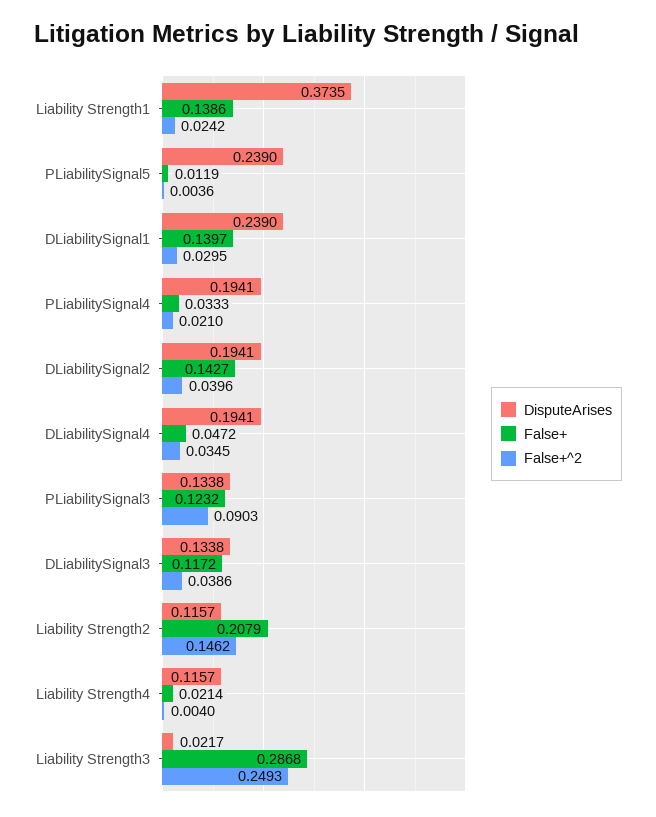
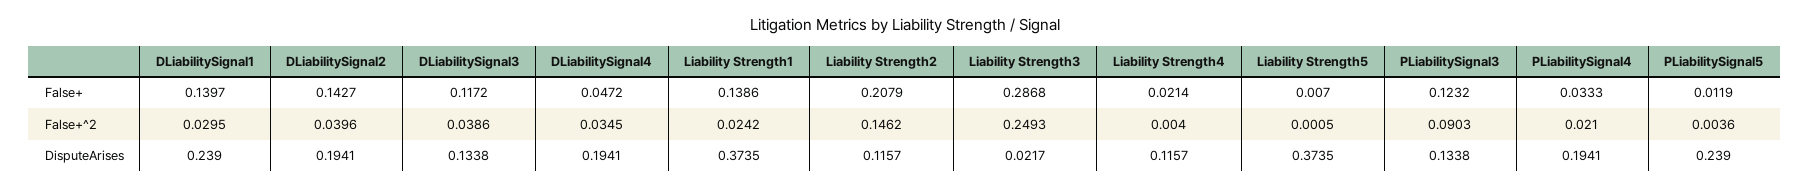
  {
    "DisputeArises": {
      "Liability Strength1": 0.3735,
      "PLiabilitySignal5": 0.239,
      "DLiabilitySignal1": 0.239,
      "PLiabilitySignal4": 0.1941,
      "DLiabilitySignal2": 0.1941,
      "DLiabilitySignal4": 0.1941,
      "PLiabilitySignal3": 0.1338,
      "DLiabilitySignal3": 0.1338,
      "Liability Strength2": 0.1157,
      "Liability Strength4": 0.1157,
-     "Liability Strength3": 0.0217
+     "Liability Strength3": 0.0217,
+     "Liability Strength5": 0.3735
    },
    "False+": {
      "Liability Strength1": 0.1386,
      "PLiabilitySignal5": 0.0119,
      "DLiabilitySignal1": 0.1397,
      "PLiabilitySignal4": 0.0333,
      "DLiabilitySignal2": 0.1427,
      "DLiabilitySignal4": 0.0472,
      "PLiabilitySignal3": 0.1232,
      "DLiabilitySignal3": 0.1172,
      "Liability Strength2": 0.2079,
      "Liability Strength4": 0.0214,
-     "Liability Strength3": 0.2868
+     "Liability Strength3": 0.2868,
+     "Liability Strength5": 0.007
    },
    "False+^2": {
      "Liability Strength1": 0.0242,
      "PLiabilitySignal5": 0.0036,
      "DLiabilitySignal1": 0.0295,
      "PLiabilitySignal4": 0.021,
      "DLiabilitySignal2": 0.0396,
      "DLiabilitySignal4": 0.0345,
      "PLiabilitySignal3": 0.0903,
      "DLiabilitySignal3": 0.0386,
      "Liability Strength2": 0.1462,
      "Liability Strength4": 0.004,
-     "Liability Strength3": 0.2493
+     "Liability Strength3": 0.2493,
+     "Liability Strength5": 0.0005
    }
  }

